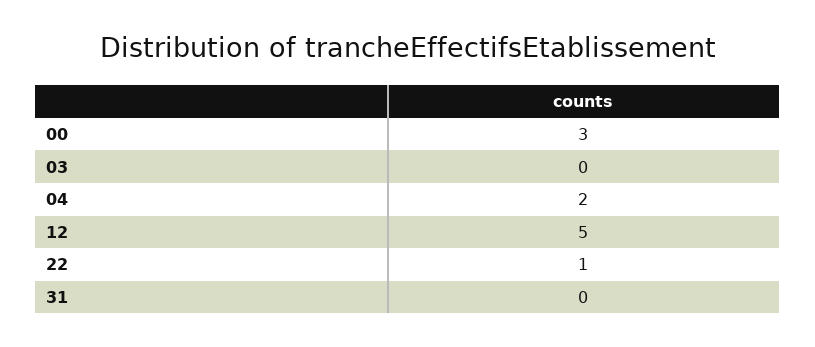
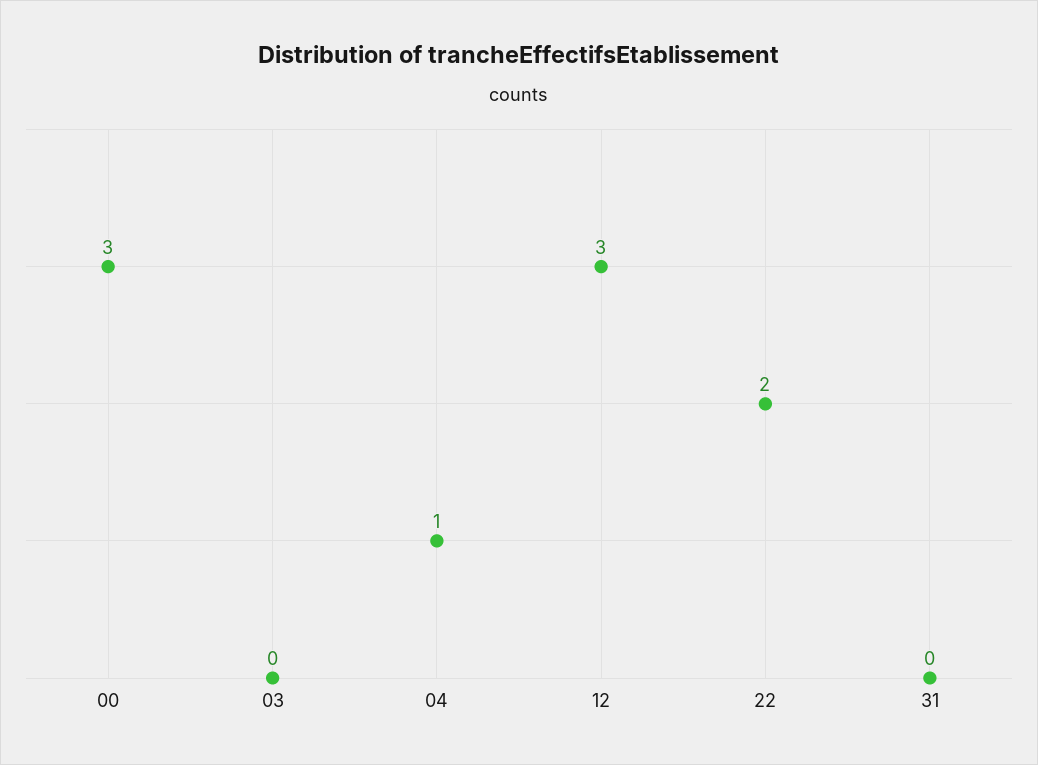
  {
    "00": 3,
    "03": 0,
-   "04": 2,
+   "04": 1,
-   "12": 5,
+   "12": 3,
-   "22": 1,
+   "22": 2,
    "31": 0
  }

